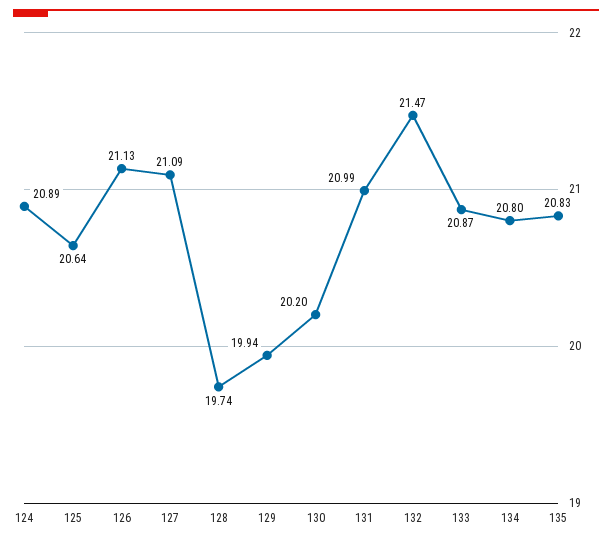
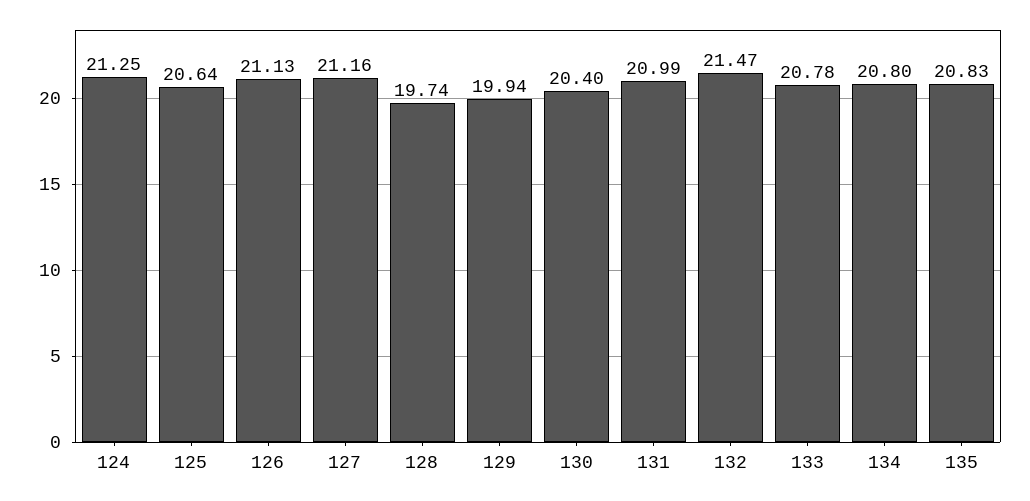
  {
-   "124": 20.89,
+   "124": 21.25,
    "125": 20.64,
    "126": 21.13,
-   "127": 21.09,
+   "127": 21.16,
    "128": 19.74,
    "129": 19.94,
-   "130": 20.2,
+   "130": 20.4,
    "131": 20.99,
    "132": 21.47,
-   "133": 20.87,
+   "133": 20.78,
    "134": 20.8,
    "135": 20.83
  }

